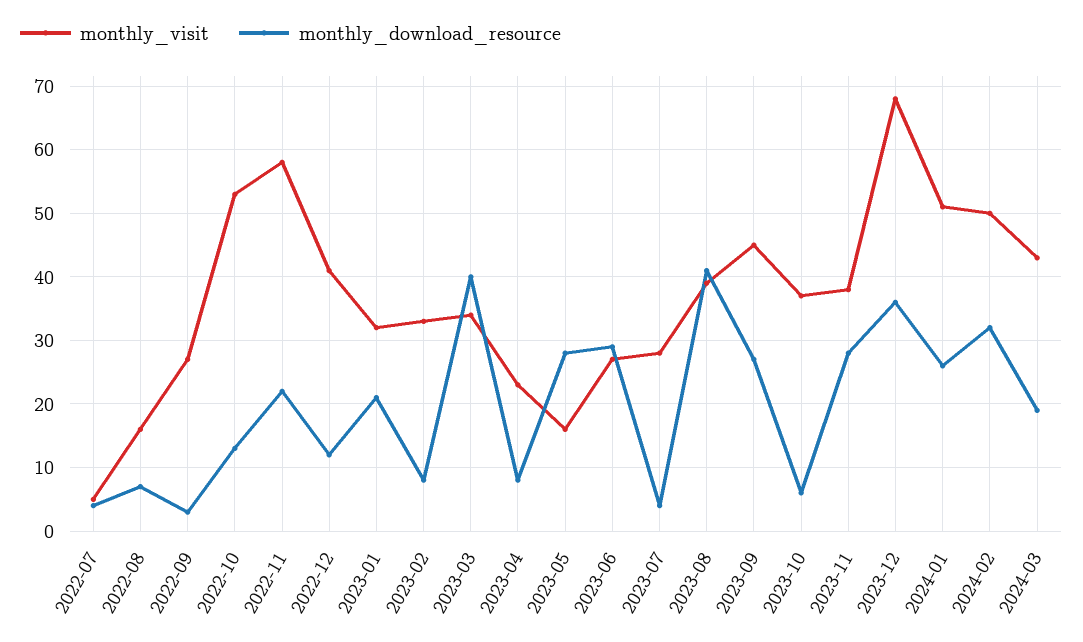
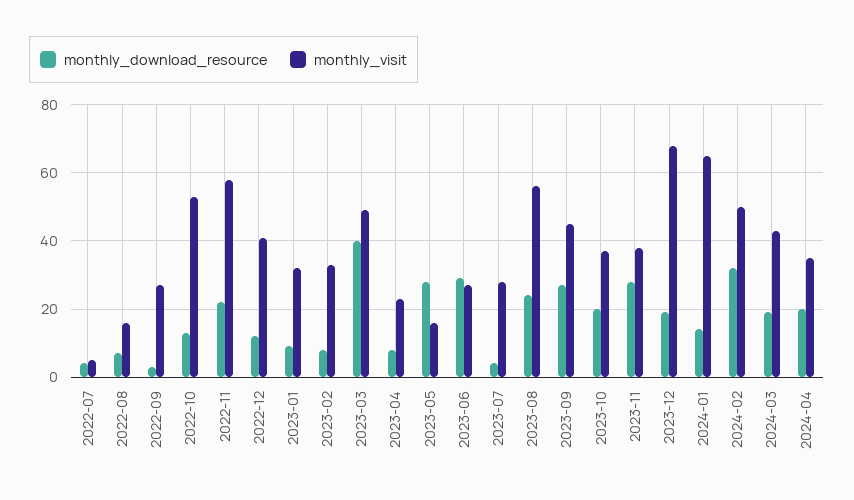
  {
    "monthly_visit": {
      "2022-07": 5,
      "2022-08": 16,
      "2022-09": 27,
      "2022-10": 53,
      "2022-11": 58,
      "2022-12": 41,
      "2023-01": 32,
      "2023-02": 33,
-     "2023-03": 34,
+     "2023-03": 50,
      "2023-04": 23,
      "2023-05": 16,
      "2023-06": 27,
      "2023-07": 28,
-     "2023-08": 39,
+     "2023-08": 55,
      "2023-09": 45,
      "2023-10": 37,
      "2023-11": 38,
      "2023-12": 68,
-     "2024-01": 51,
+     "2024-01": 65,
      "2024-02": 50,
-     "2024-03": 43
+     "2024-03": 43,
+     "2024-04": 35
    },
    "monthly_download_resource": {
      "2022-07": 4,
      "2022-08": 7,
      "2022-09": 3,
      "2022-10": 13,
      "2022-11": 22,
      "2022-12": 12,
-     "2023-01": 21,
+     "2023-01": 10,
      "2023-02": 8,
      "2023-03": 40,
      "2023-04": 8,
      "2023-05": 28,
      "2023-06": 29,
      "2023-07": 4,
-     "2023-08": 41,
+     "2023-08": 25,
      "2023-09": 27,
-     "2023-10": 6,
+     "2023-10": 20,
      "2023-11": 28,
-     "2023-12": 36,
+     "2023-12": 20,
-     "2024-01": 26,
+     "2024-01": 15,
      "2024-02": 32,
-     "2024-03": 19
+     "2024-03": 19,
+     "2024-04": 20
    }
  }

